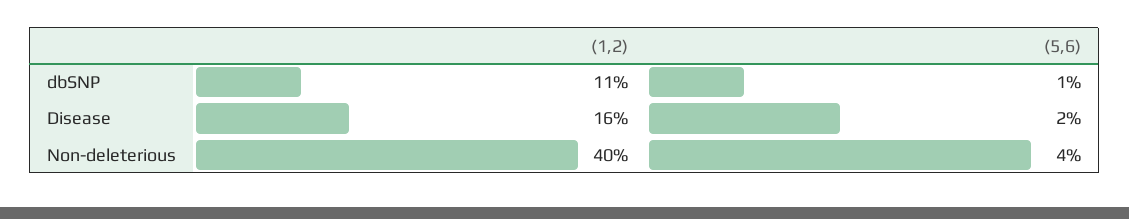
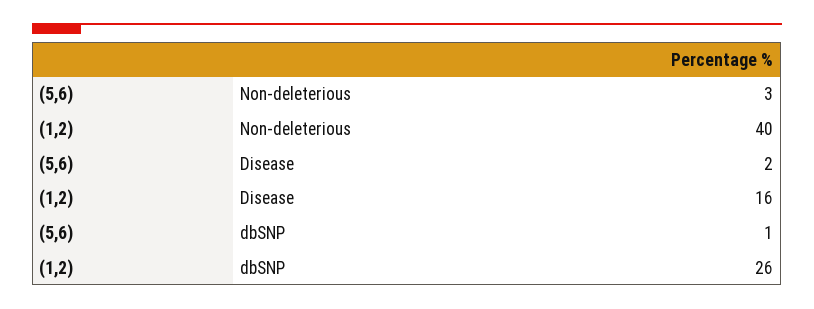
  {
    "(1,2)": {
-     "dbSNP": 11,
+     "dbSNP": 26,
      "Disease": 16,
      "Non-deleterious": 40
    },
    "(5,6)": {
      "dbSNP": 1,
      "Disease": 2,
-     "Non-deleterious": 4
+     "Non-deleterious": 3
    }
  }

